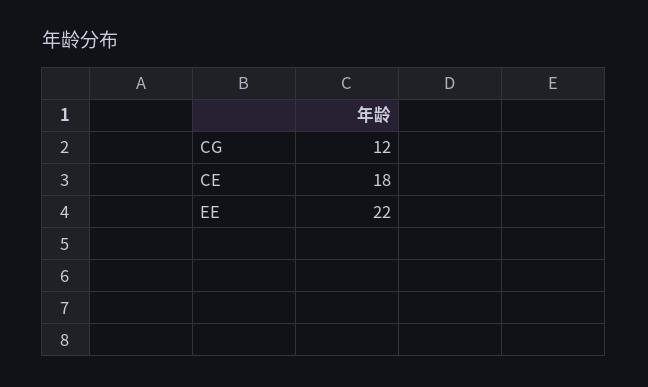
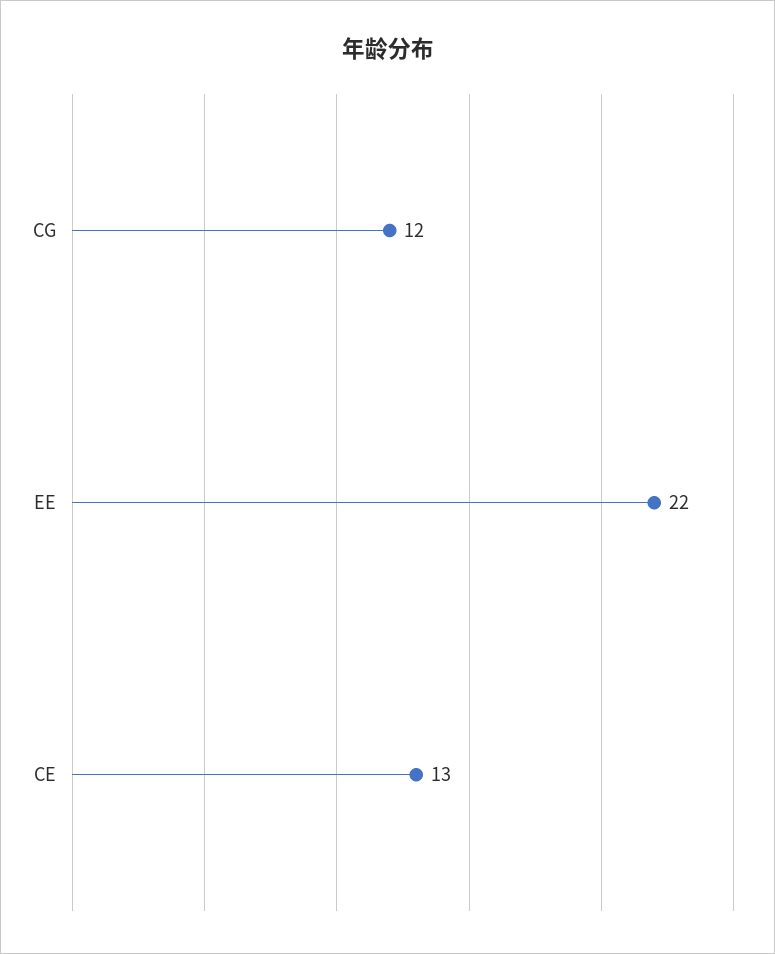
  {
    "CG": 12,
-   "CE": 18,
+   "CE": 13,
    "EE": 22
  }

